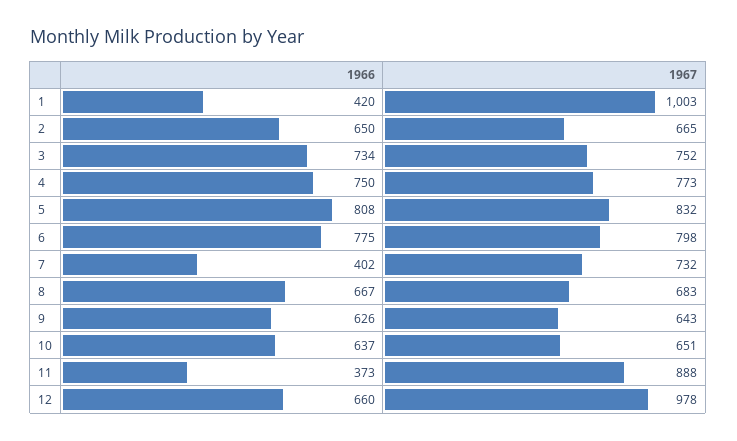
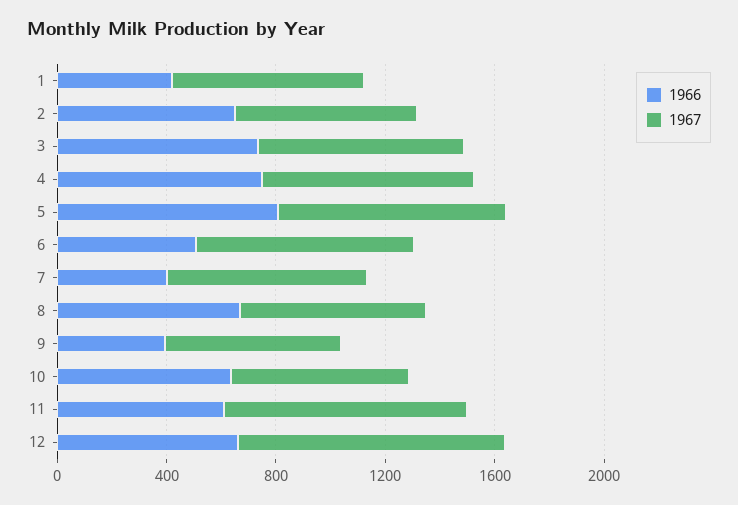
  {
    "1966": {
      "1": 420,
      "2": 650,
      "3": 734,
      "4": 750,
      "5": 808,
-     "6": 775,
+     "6": 500,
      "7": 402,
      "8": 667,
-     "9": 626,
+     "9": 400,
      "10": 637,
-     "11": 373,
+     "11": 600,
      "12": 660
    },
    "1967": {
-     "1": 1003,
+     "1": 700,
      "2": 665,
      "3": 752,
      "4": 773,
      "5": 832,
      "6": 798,
      "7": 732,
      "8": 683,
      "9": 643,
      "10": 651,
      "11": 888,
      "12": 978
    }
  }

